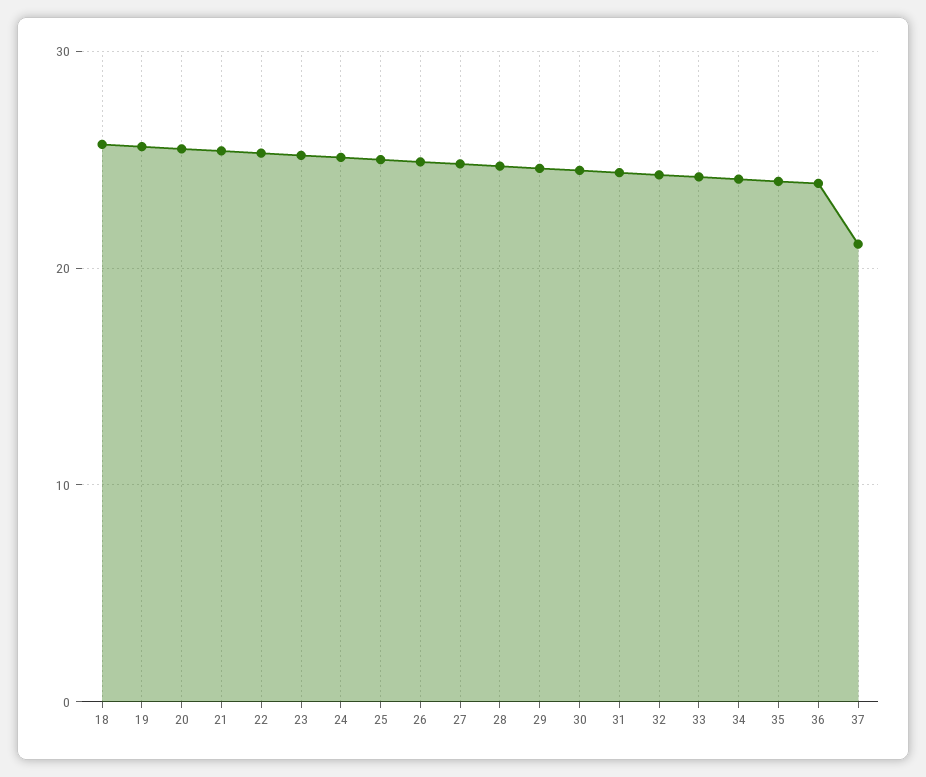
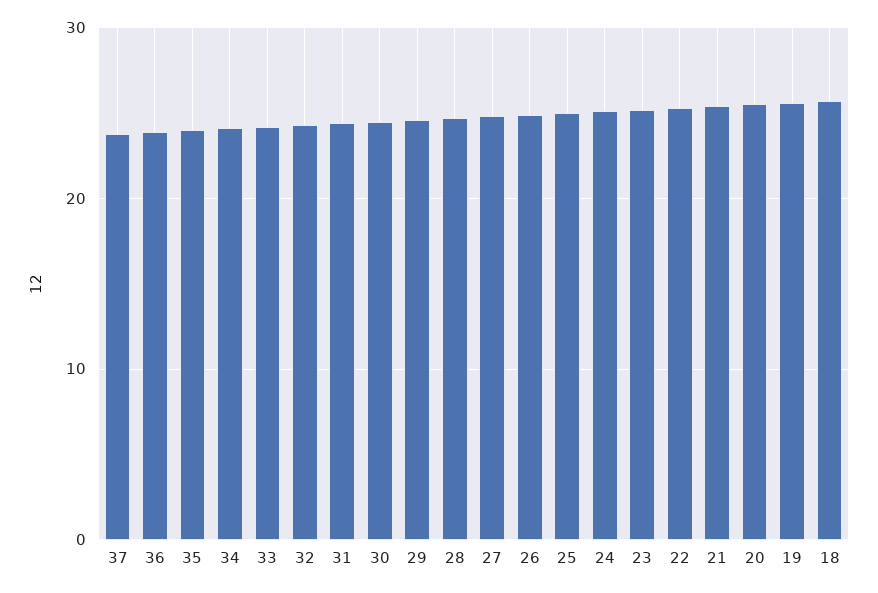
  {
    "18": 26,
    "19": 26,
    "20": 26,
    "21": 25,
    "22": 25,
    "23": 25,
    "24": 25,
    "25": 25,
    "26": 25,
    "27": 25,
    "28": 25,
    "29": 25,
    "30": 25,
    "31": 24,
    "32": 24,
    "33": 24,
    "34": 24,
    "35": 24,
    "36": 24,
-   "37": 21
+   "37": 24
  }

